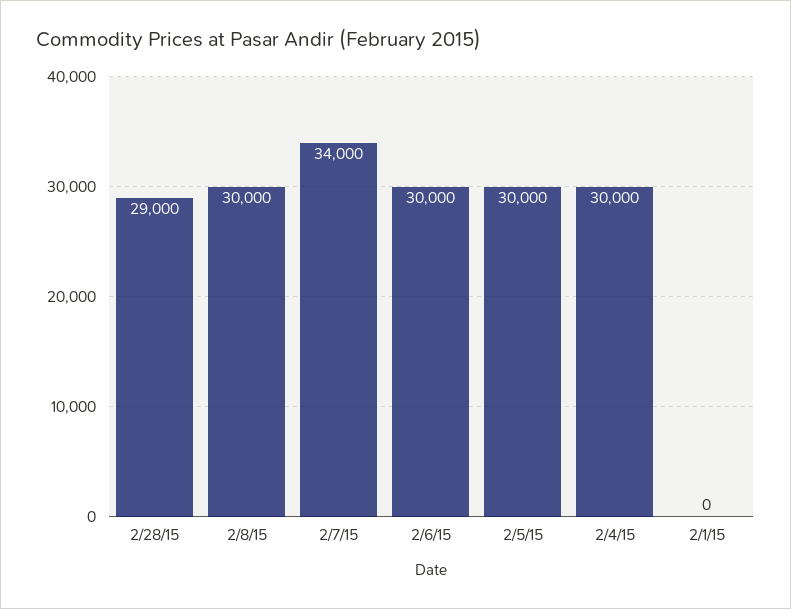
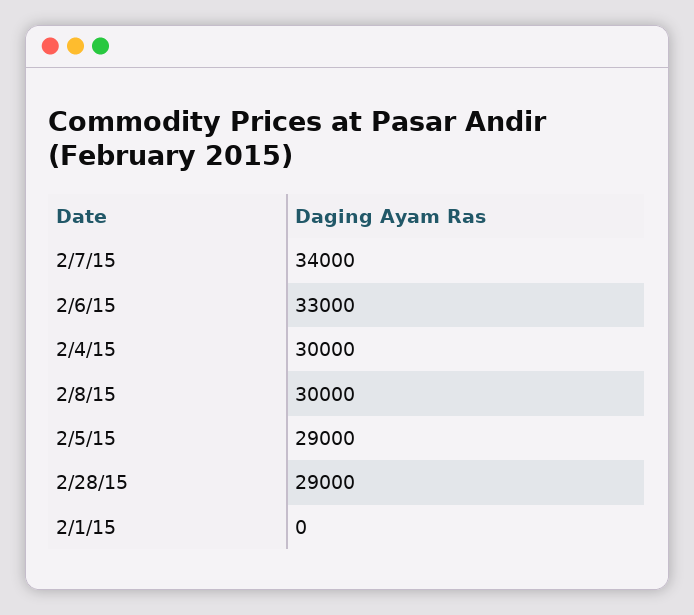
  {
    "2/28/15": 29000,
    "2/8/15": 30000,
    "2/7/15": 34000,
-   "2/6/15": 30000,
+   "2/6/15": 33000,
-   "2/5/15": 30000,
+   "2/5/15": 29000,
    "2/4/15": 30000,
    "2/1/15": 0
  }

